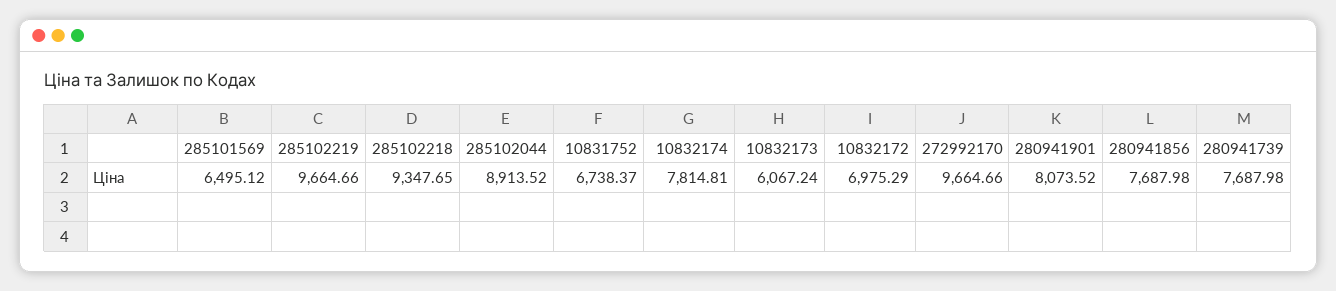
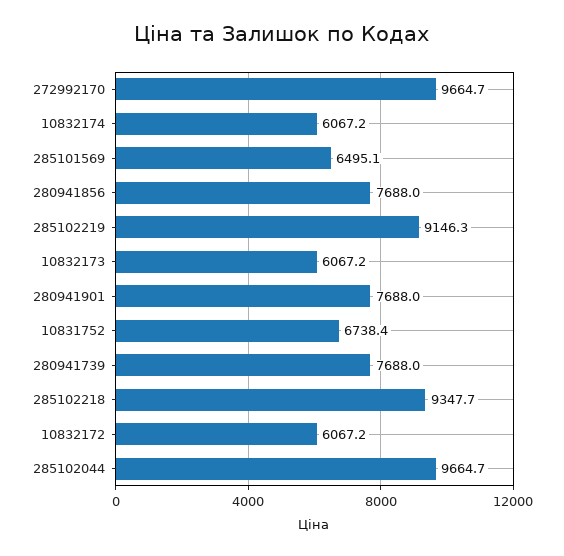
  {
    "285101569": 6495.12,
-   "285102219": 9664.66,
+   "285102219": 9146.3,
    "285102218": 9347.65,
-   "285102044": 8913.52,
+   "285102044": 9664.7,
    "10831752": 6738.37,
-   "10832174": 7814.81,
+   "10832174": 6067.2,
    "10832173": 6067.24,
-   "10832172": 6975.29,
+   "10832172": 6067.2,
    "272992170": 9664.66,
-   "280941901": 8073.52,
+   "280941901": 7688,
    "280941856": 7687.98,
    "280941739": 7687.98
  }

